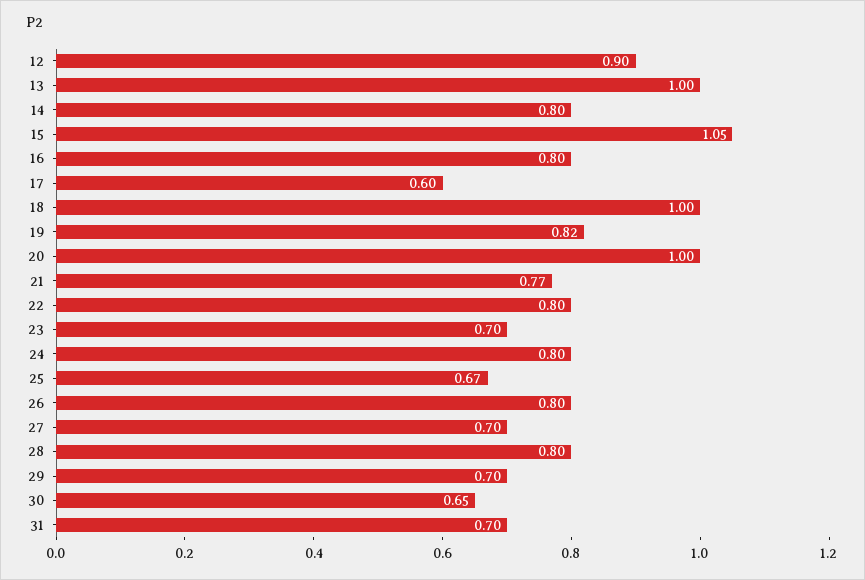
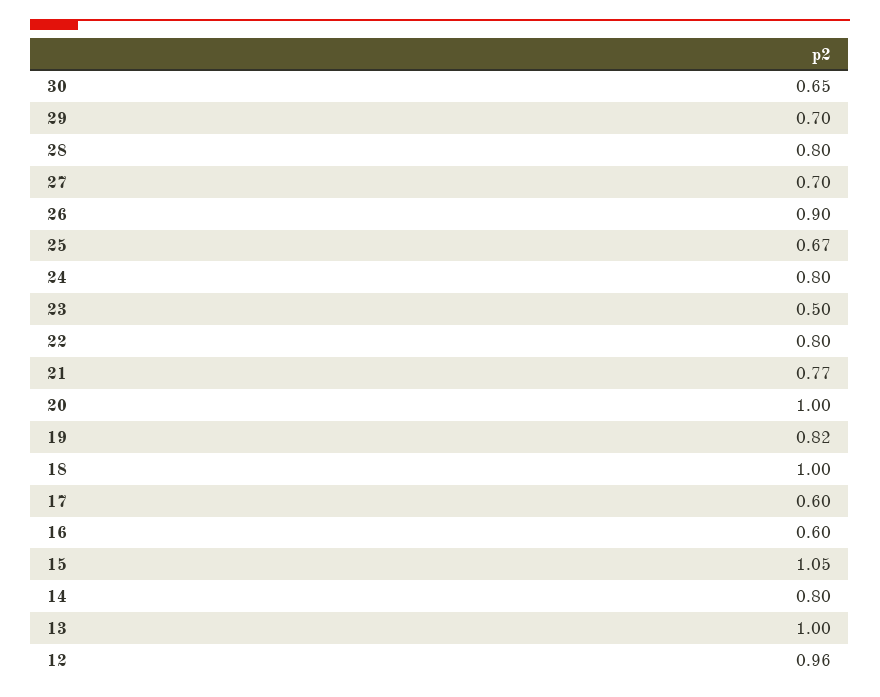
  {
-   "12": 0.9,
+   "12": 0.96,
    "13": 1,
    "14": 0.8,
    "15": 1.05,
-   "16": 0.8,
+   "16": 0.6,
    "17": 0.6,
    "18": 1,
    "19": 0.82,
    "20": 1,
    "21": 0.77,
    "22": 0.8,
-   "23": 0.7,
+   "23": 0.5,
    "24": 0.8,
    "25": 0.67,
-   "26": 0.8,
+   "26": 0.9,
    "27": 0.7,
    "28": 0.8,
    "29": 0.7,
-   "30": 0.65,
+   "30": 0.65
-   "31": 0.7
  }

